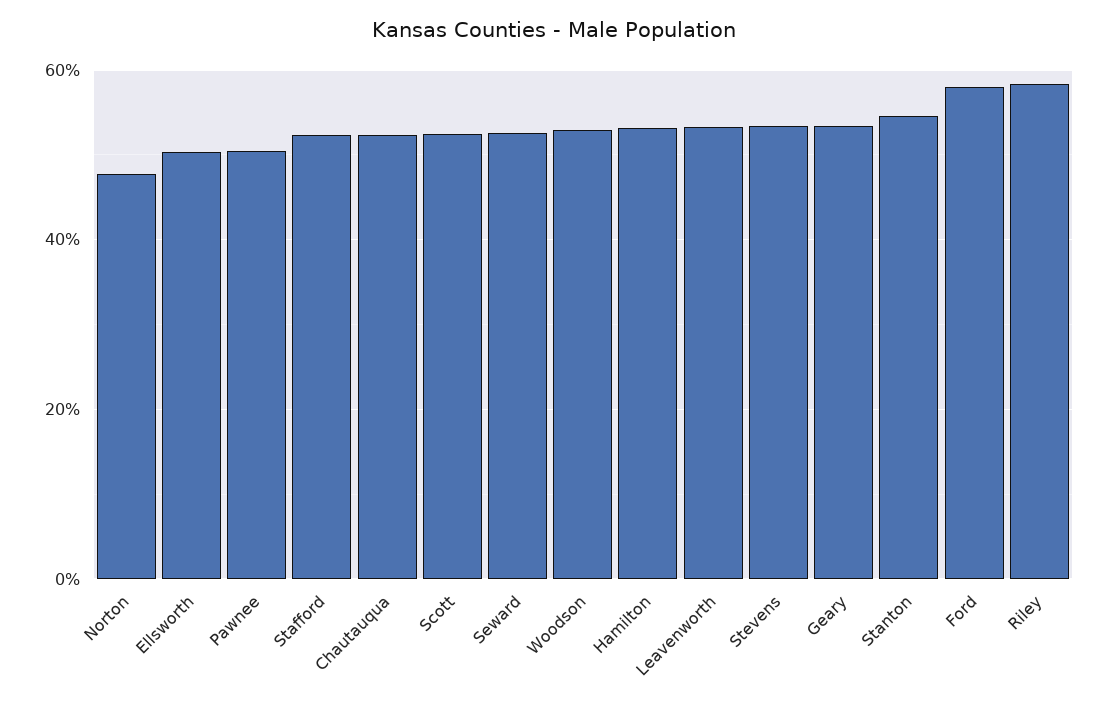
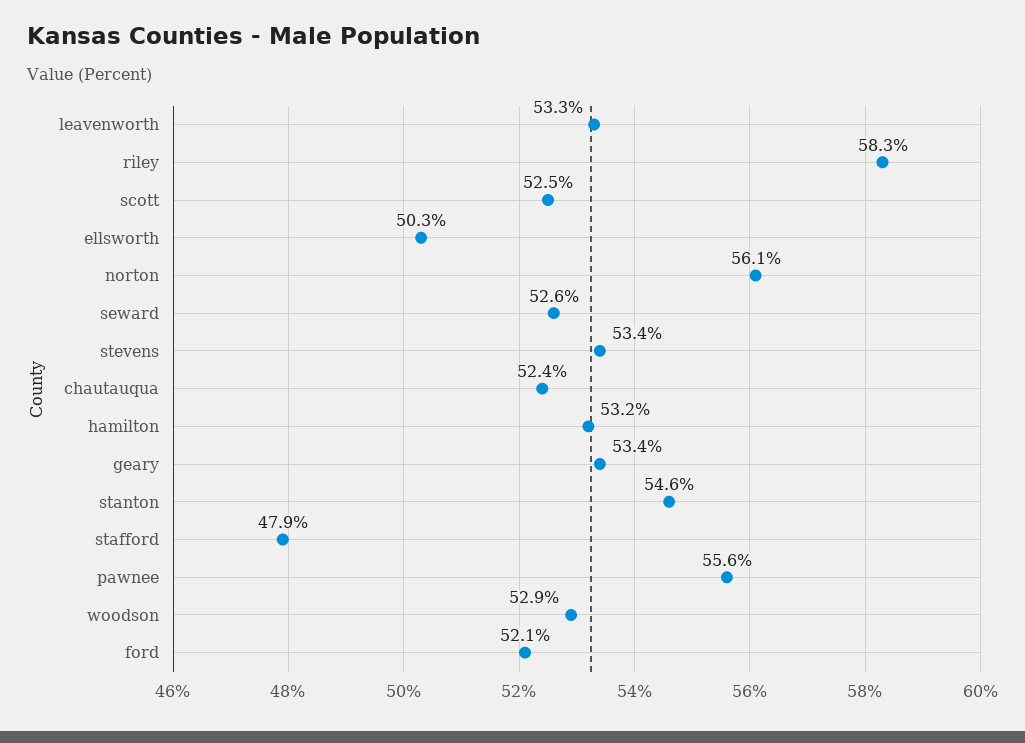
  {
-   "Norton": 48,
+   "Norton": 56.1,
    "Ellsworth": 50.3,
-   "Pawnee": 50,
+   "Pawnee": 55.6,
-   "Stafford": 52,
+   "Stafford": 47.9,
    "Chautauqua": 52.4,
    "Scott": 52.5,
    "Seward": 52.6,
    "Woodson": 52.9,
    "Hamilton": 53.2,
    "Leavenworth": 53.3,
    "Stevens": 53.4,
    "Geary": 53.4,
    "Stanton": 54.6,
-   "Ford": 58,
+   "Ford": 52.1,
    "Riley": 58.3
  }

